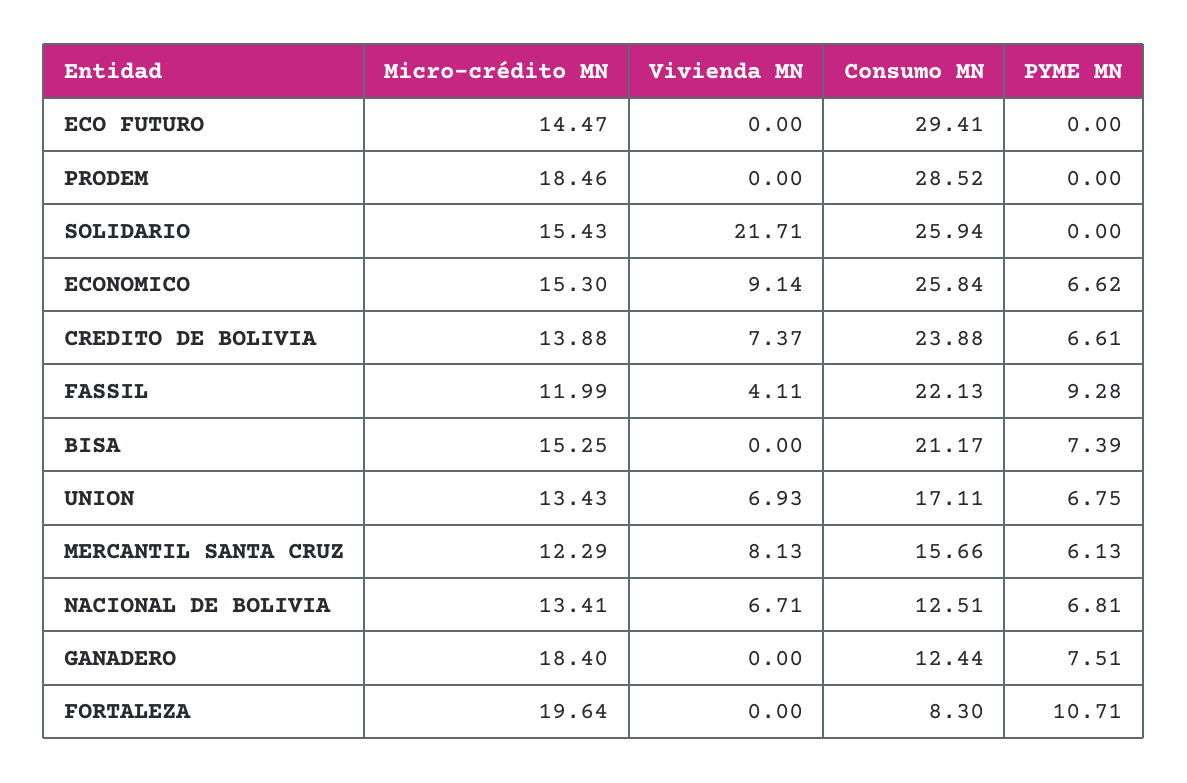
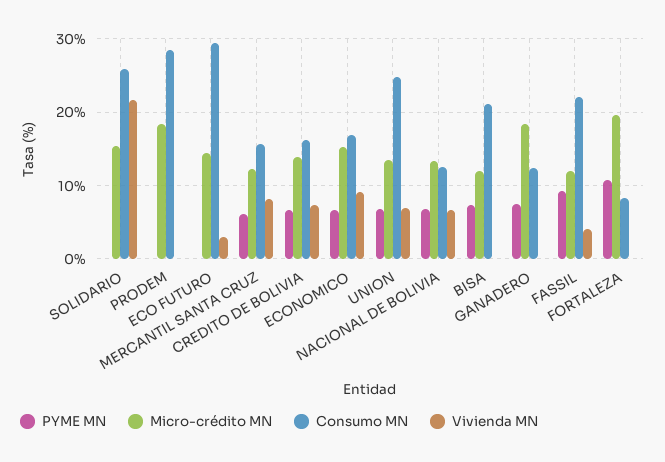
  {
    "Micro-crédito MN": {
      "ECO FUTURO": 14.47,
      "PRODEM": 18.46,
      "SOLIDARIO": 15.43,
      "ECONOMICO": 15.3,
      "CREDITO DE BOLIVIA": 13.88,
      "FASSIL": 11.99,
-     "BISA": 15.25,
+     "BISA": 12,
      "UNION": 13.43,
      "MERCANTIL SANTA CRUZ": 12.29,
      "NACIONAL DE BOLIVIA": 13.41,
      "GANADERO": 18.4,
      "FORTALEZA": 19.64
    },
    "Vivienda MN": {
-     "ECO FUTURO": 0,
+     "ECO FUTURO": 3,
      "PRODEM": 0,
      "SOLIDARIO": 21.71,
      "ECONOMICO": 9.14,
      "CREDITO DE BOLIVIA": 7.37,
      "FASSIL": 4.11,
      "BISA": 0,
      "UNION": 6.93,
      "MERCANTIL SANTA CRUZ": 8.13,
      "NACIONAL DE BOLIVIA": 6.71,
      "GANADERO": 0,
      "FORTALEZA": 0
    },
    "Consumo MN": {
      "ECO FUTURO": 29.41,
      "PRODEM": 28.52,
      "SOLIDARIO": 25.94,
-     "ECONOMICO": 25.84,
+     "ECONOMICO": 17,
-     "CREDITO DE BOLIVIA": 23.88,
+     "CREDITO DE BOLIVIA": 16,
      "FASSIL": 22.13,
      "BISA": 21.17,
-     "UNION": 17.11,
+     "UNION": 25,
      "MERCANTIL SANTA CRUZ": 15.66,
      "NACIONAL DE BOLIVIA": 12.51,
      "GANADERO": 12.44,
      "FORTALEZA": 8.3
    },
    "PYME MN": {
      "ECO FUTURO": 0,
      "PRODEM": 0,
      "SOLIDARIO": 0,
      "ECONOMICO": 6.62,
      "CREDITO DE BOLIVIA": 6.61,
      "FASSIL": 9.28,
      "BISA": 7.39,
      "UNION": 6.75,
      "MERCANTIL SANTA CRUZ": 6.13,
      "NACIONAL DE BOLIVIA": 6.81,
      "GANADERO": 7.51,
      "FORTALEZA": 10.71
    }
  }

